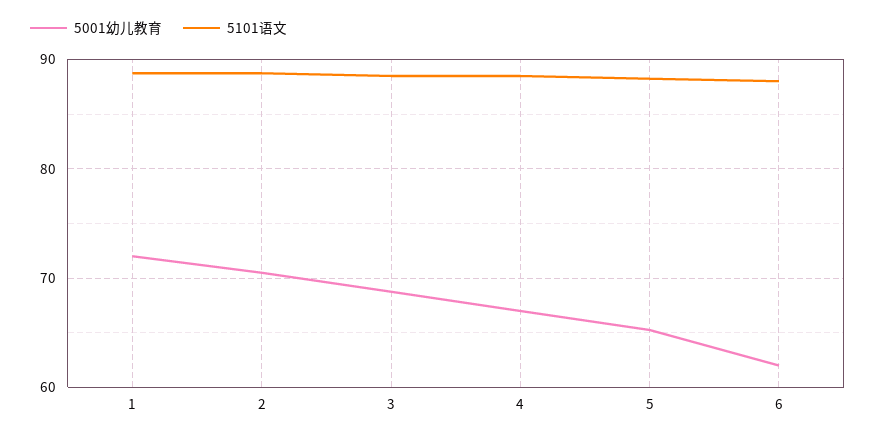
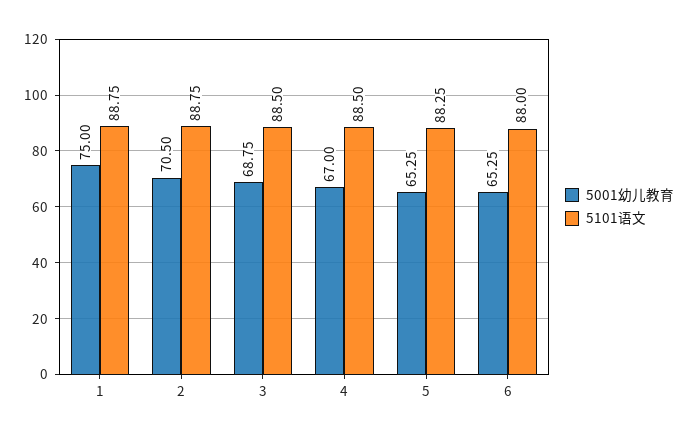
  {
    "5001幼儿教育": {
-     "1": 72,
+     "1": 75,
      "2": 70.5,
      "3": 68.75,
      "4": 67,
      "5": 65.25,
-     "6": 62
+     "6": 65.25
    },
    "5101语文": {
      "1": 88.75,
      "2": 88.75,
      "3": 88.5,
      "4": 88.5,
      "5": 88.25,
      "6": 88
    }
  }

